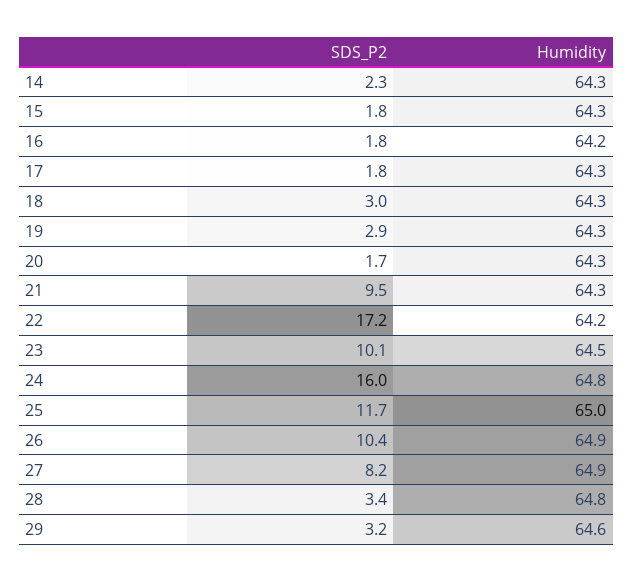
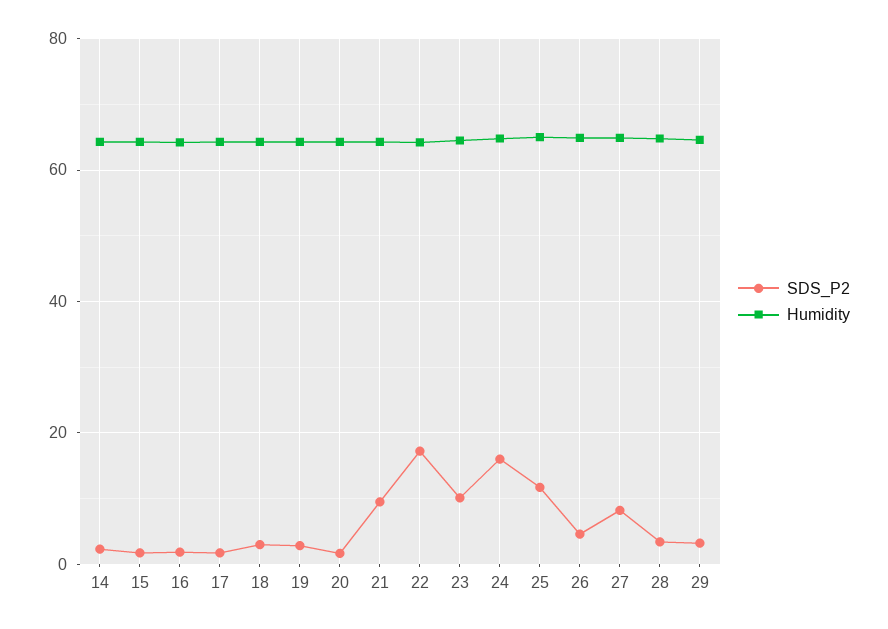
  {
    "SDS_P2": {
      "14": 2.3,
      "15": 1.8,
      "16": 1.8,
      "17": 1.8,
      "18": 3,
      "19": 2.9,
      "20": 1.7,
      "21": 9.5,
      "22": 17.2,
      "23": 10.1,
      "24": 16,
      "25": 11.7,
-     "26": 10.4,
+     "26": 4,
      "27": 8.2,
      "28": 3.4,
      "29": 3.2
    },
    "Humidity": {
      "14": 64.3,
      "15": 64.3,
      "16": 64.2,
      "17": 64.3,
      "18": 64.3,
      "19": 64.3,
      "20": 64.3,
      "21": 64.3,
      "22": 64.2,
      "23": 64.5,
      "24": 64.8,
      "25": 65,
      "26": 64.9,
      "27": 64.9,
      "28": 64.8,
      "29": 64.6
    }
  }

